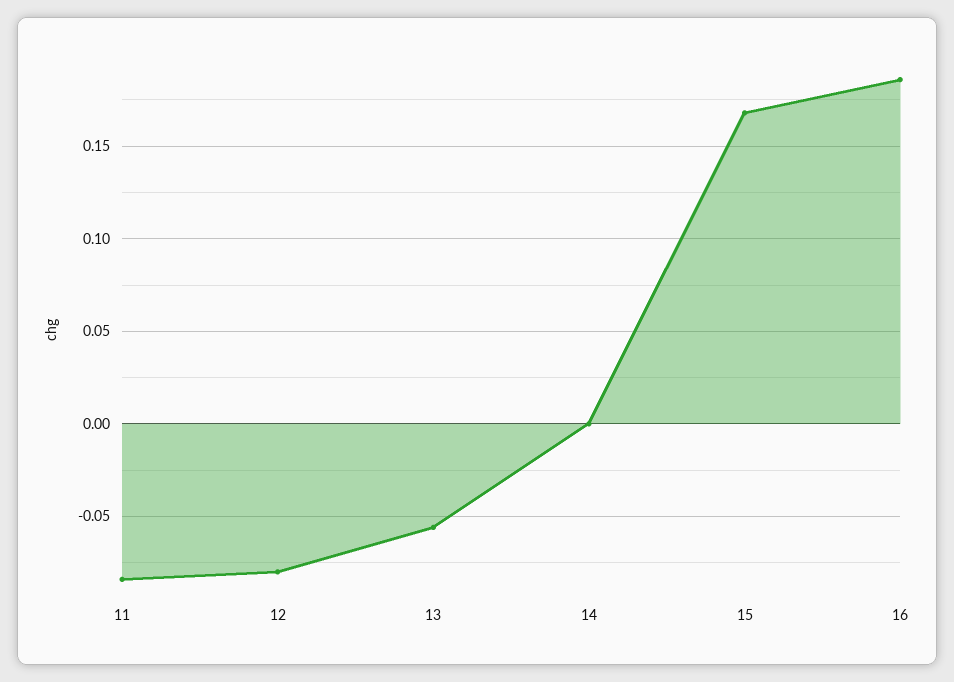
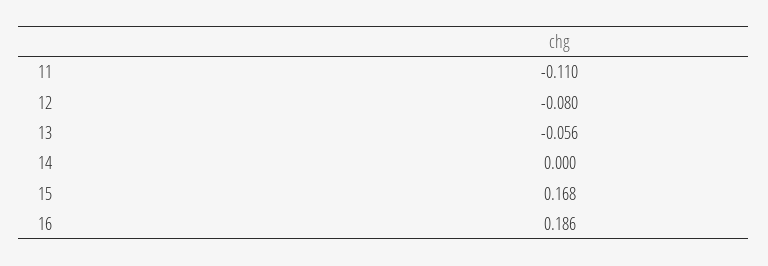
  {
-   "11": -0.085,
+   "11": -0.11,
    "12": -0.08,
    "13": -0.056,
    "14": 0,
    "15": 0.168,
    "16": 0.186
  }

